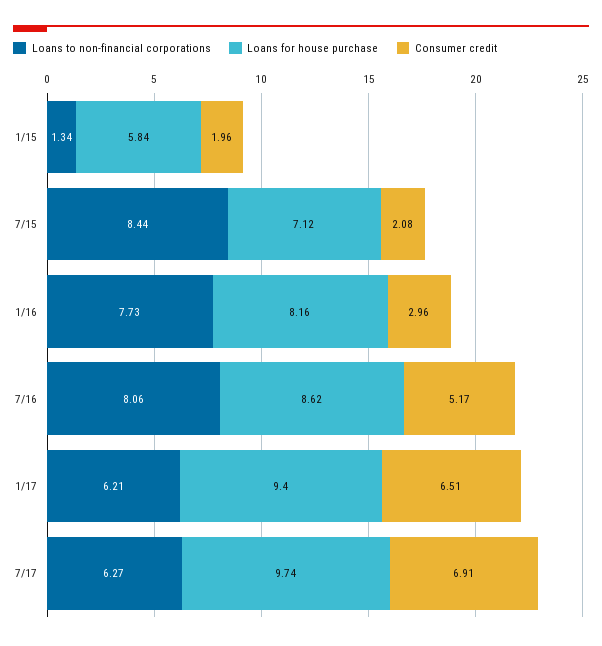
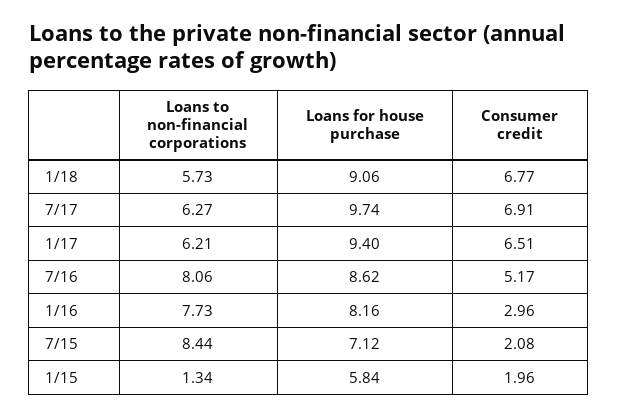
  {
    "Loans to non-financial corporations": {
      "1/15": 1.34,
      "7/15": 8.44,
      "1/16": 7.73,
      "7/16": 8.06,
      "1/17": 6.21,
-     "7/17": 6.27
+     "7/17": 6.27,
+     "1/18": 5.73
    },
    "Loans for house purchase": {
      "1/15": 5.84,
      "7/15": 7.12,
      "1/16": 8.16,
      "7/16": 8.62,
      "1/17": 9.4,
-     "7/17": 9.74
+     "7/17": 9.74,
+     "1/18": 9.06
    },
    "Consumer credit": {
      "1/15": 1.96,
      "7/15": 2.08,
      "1/16": 2.96,
      "7/16": 5.17,
      "1/17": 6.51,
-     "7/17": 6.91
+     "7/17": 6.91,
+     "1/18": 6.77
    }
  }

